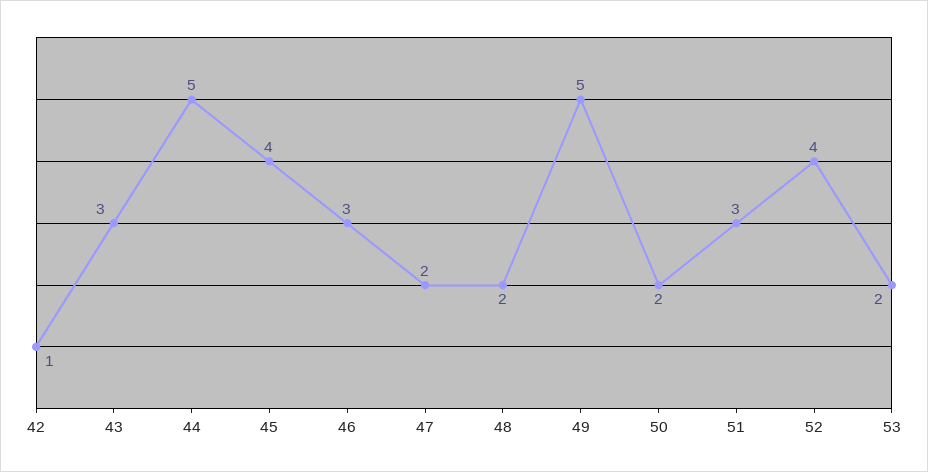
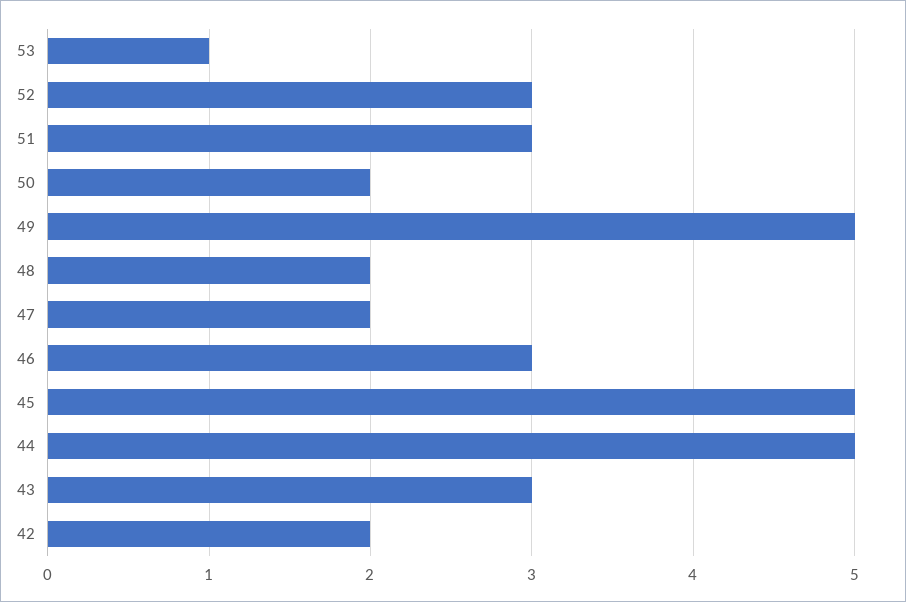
  {
-   "42": 1,
+   "42": 2,
    "43": 3,
    "44": 5,
-   "45": 4,
+   "45": 5,
    "46": 3,
    "47": 2,
    "48": 2,
    "49": 5,
    "50": 2,
    "51": 3,
-   "52": 4,
+   "52": 3,
-   "53": 2
+   "53": 1
  }

